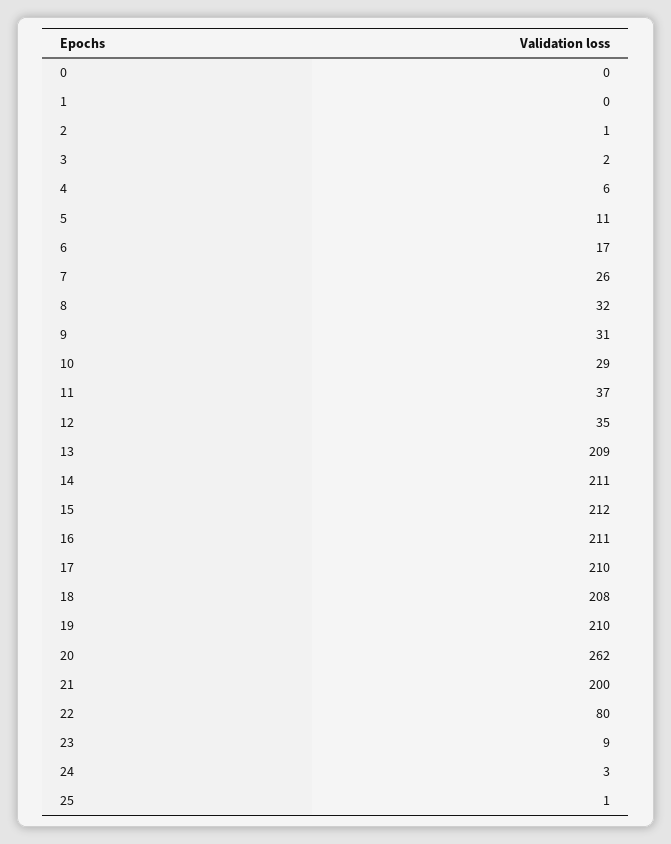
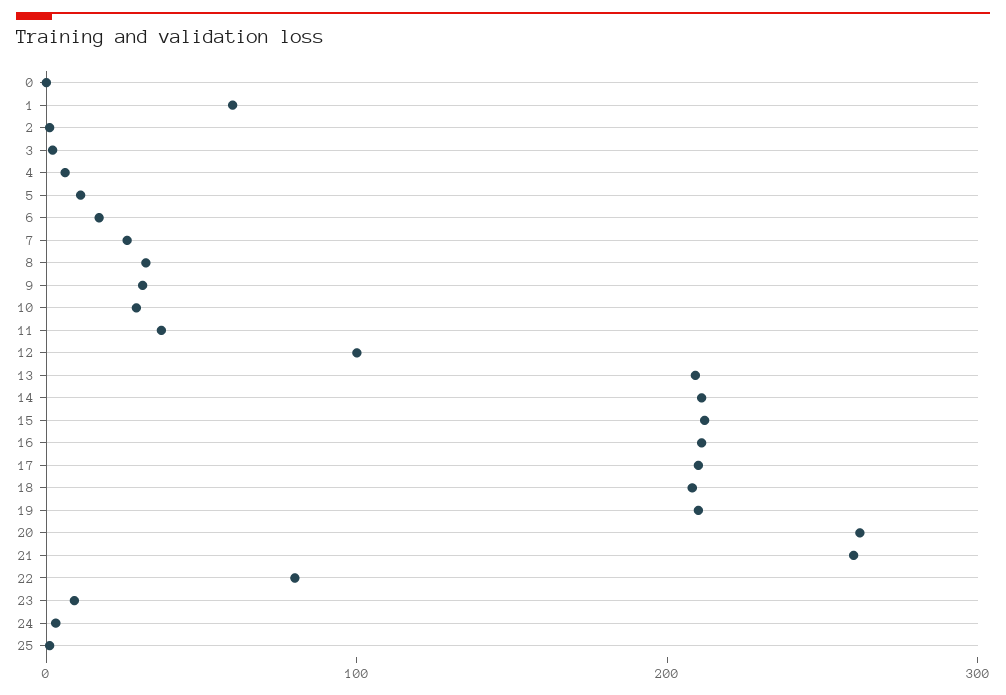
  {
    "0": 0,
-   "1": 0,
+   "1": 60,
    "2": 1,
    "3": 2,
    "4": 6,
    "5": 11,
    "6": 17,
    "7": 26,
    "8": 32,
    "9": 31,
    "10": 29,
    "11": 37,
-   "12": 35,
+   "12": 100,
    "13": 209,
    "14": 211,
    "15": 212,
    "16": 211,
    "17": 210,
    "18": 208,
    "19": 210,
    "20": 262,
-   "21": 200,
+   "21": 260,
    "22": 80,
    "23": 9,
    "24": 3,
    "25": 1
  }

